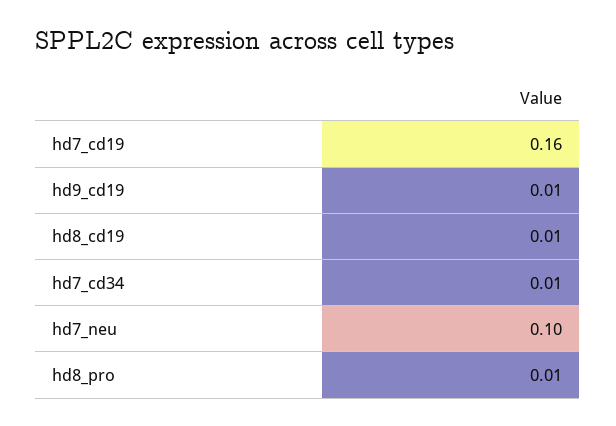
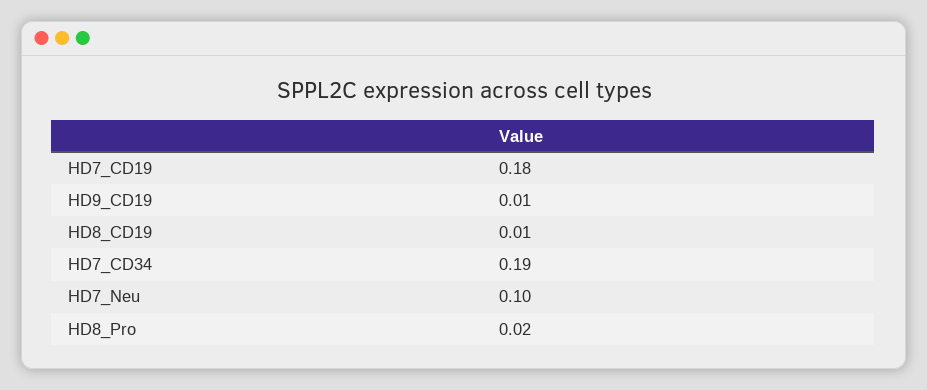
  {
-   "hd7_cd19": 0.16,
+   "hd7_cd19": 0.18,
    "hd9_cd19": 0.01,
    "hd8_cd19": 0.01,
-   "hd7_cd34": 0.01,
+   "hd7_cd34": 0.19,
    "hd7_neu": 0.1,
-   "hd8_pro": 0.01
+   "hd8_pro": 0.02
  }

